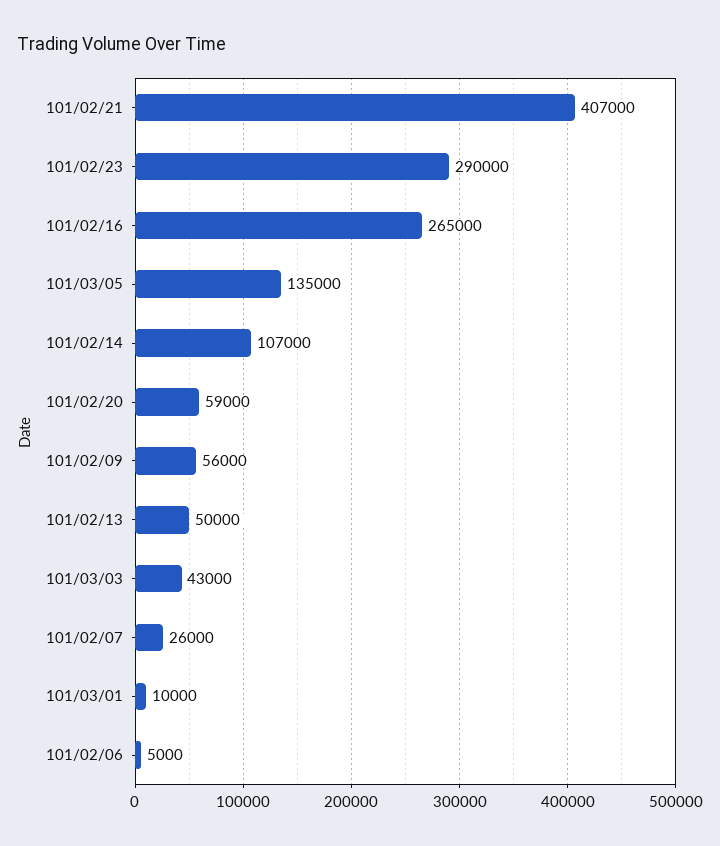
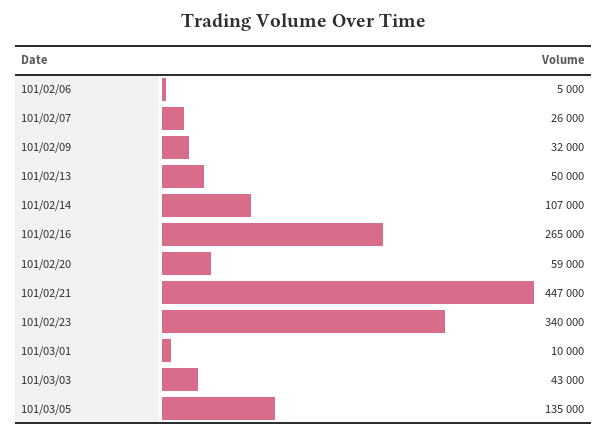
  {
-   "101/02/21": 407000,
+   "101/02/21": 447000,
-   "101/02/23": 290000,
+   "101/02/23": 340000,
    "101/02/16": 265000,
    "101/03/05": 135000,
    "101/02/14": 107000,
    "101/02/20": 59000,
-   "101/02/09": 56000,
+   "101/02/09": 32000,
    "101/02/13": 50000,
    "101/03/03": 43000,
    "101/02/07": 26000,
    "101/03/01": 10000,
    "101/02/06": 5000
  }

